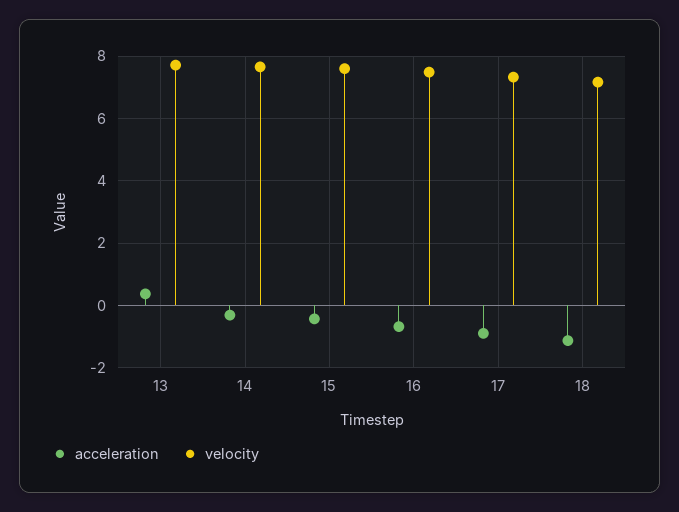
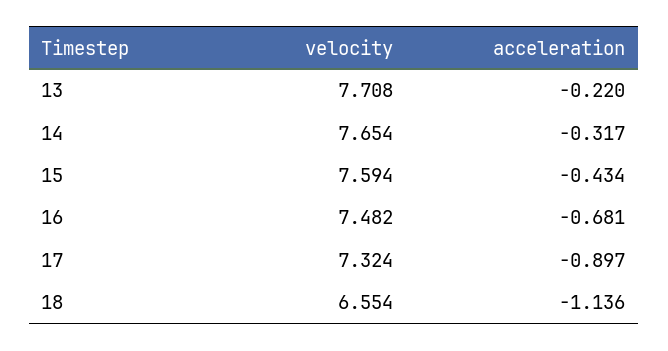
  {
    "acceleration": {
-     "13": 0.4,
+     "13": -0.22,
      "14": -0.317,
      "15": -0.434,
      "16": -0.681,
      "17": -0.897,
      "18": -1.136
    },
    "velocity": {
      "13": 7.708,
      "14": 7.654,
      "15": 7.594,
      "16": 7.482,
      "17": 7.324,
-     "18": 7.2
+     "18": 6.554
    }
  }

